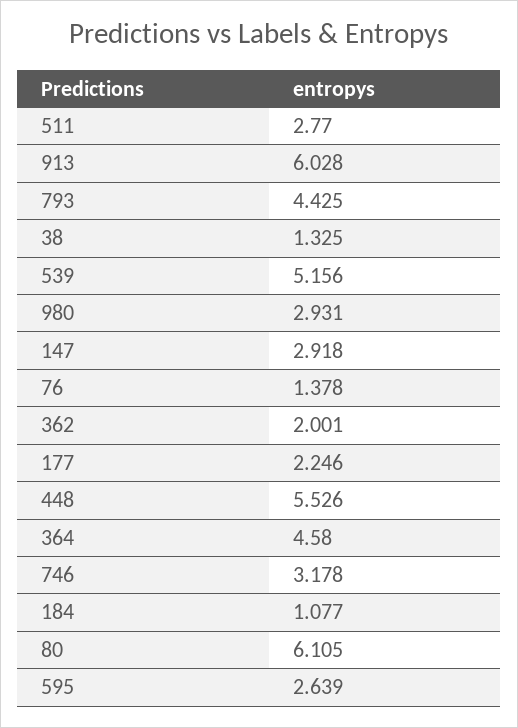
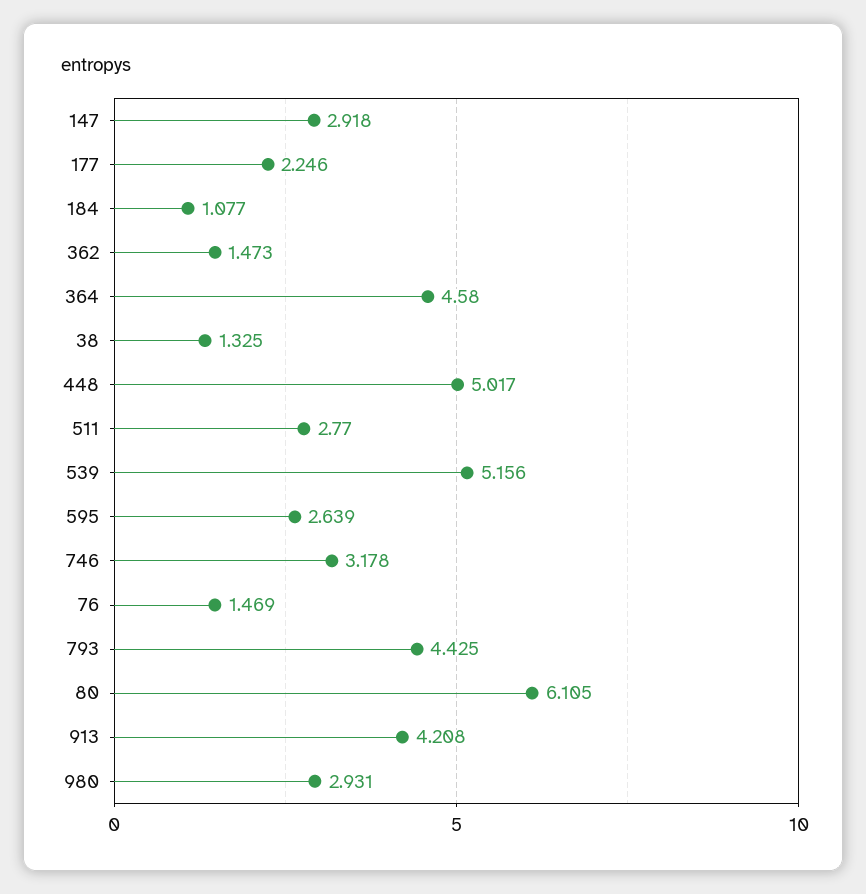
  {
    "511": 2.77,
-   "913": 6.028,
+   "913": 4.208,
    "793": 4.425,
    "38": 1.325,
    "539": 5.156,
    "980": 2.931,
    "147": 2.918,
-   "76": 1.378,
+   "76": 1.469,
-   "362": 2.001,
+   "362": 1.473,
    "177": 2.246,
-   "448": 5.526,
+   "448": 5.017,
    "364": 4.58,
    "746": 3.178,
    "184": 1.077,
    "80": 6.105,
    "595": 2.639
  }

